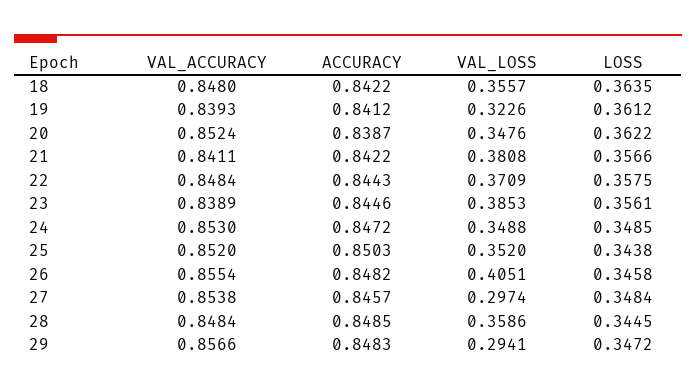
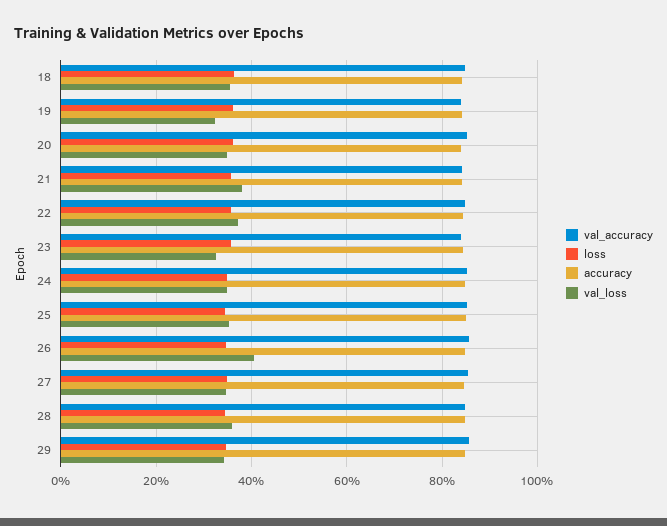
  {
    "VAL_ACCURACY": {
      "18": 0.848,
      "19": 0.8393,
      "20": 0.8524,
      "21": 0.8411,
      "22": 0.8484,
      "23": 0.8389,
      "24": 0.853,
      "25": 0.852,
      "26": 0.8554,
      "27": 0.8538,
      "28": 0.8484,
      "29": 0.8566
    },
    "ACCURACY": {
      "18": 0.8422,
      "19": 0.8412,
      "20": 0.8387,
      "21": 0.8422,
      "22": 0.8443,
      "23": 0.8446,
      "24": 0.8472,
      "25": 0.8503,
      "26": 0.8482,
      "27": 0.8457,
      "28": 0.8485,
      "29": 0.8483
    },
    "VAL_LOSS": {
      "18": 0.3557,
      "19": 0.3226,
      "20": 0.3476,
      "21": 0.3808,
      "22": 0.3709,
-     "23": 0.3853,
+     "23": 0.32,
      "24": 0.3488,
      "25": 0.352,
      "26": 0.4051,
-     "27": 0.2974,
+     "27": 0.34,
      "28": 0.3586,
-     "29": 0.2941
+     "29": 0.34
    },
    "LOSS": {
      "18": 0.3635,
      "19": 0.3612,
      "20": 0.3622,
      "21": 0.3566,
      "22": 0.3575,
      "23": 0.3561,
      "24": 0.3485,
      "25": 0.3438,
      "26": 0.3458,
      "27": 0.3484,
      "28": 0.3445,
      "29": 0.3472
    }
  }

